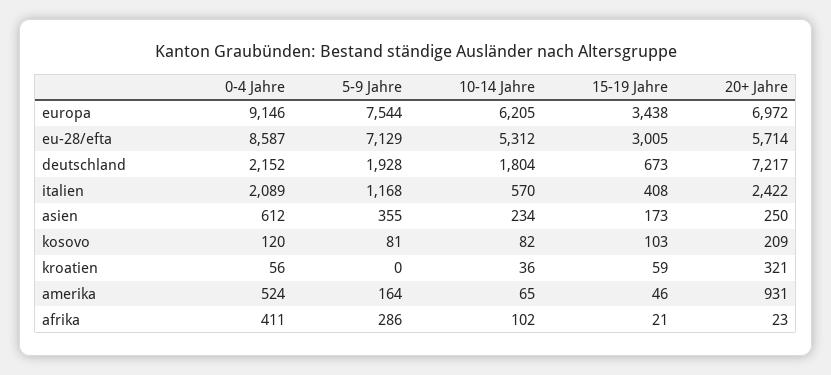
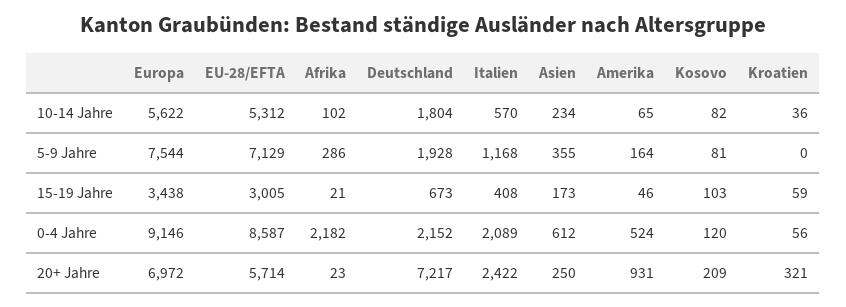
  {
    "0-4 Jahre": {
      "europa": 9146,
      "eu-28/efta": 8587,
      "deutschland": 2152,
      "italien": 2089,
      "asien": 612,
      "kosovo": 120,
      "kroatien": 56,
      "amerika": 524,
-     "afrika": 411
+     "afrika": 2182
    },
    "5-9 Jahre": {
      "europa": 7544,
      "eu-28/efta": 7129,
      "deutschland": 1928,
      "italien": 1168,
      "asien": 355,
      "kosovo": 81,
      "kroatien": 0,
      "amerika": 164,
      "afrika": 286
    },
    "10-14 Jahre": {
-     "europa": 6205,
+     "europa": 5622,
      "eu-28/efta": 5312,
      "deutschland": 1804,
      "italien": 570,
      "asien": 234,
      "kosovo": 82,
      "kroatien": 36,
      "amerika": 65,
      "afrika": 102
    },
    "15-19 Jahre": {
      "europa": 3438,
      "eu-28/efta": 3005,
      "deutschland": 673,
      "italien": 408,
      "asien": 173,
      "kosovo": 103,
      "kroatien": 59,
      "amerika": 46,
      "afrika": 21
    },
    "20+ Jahre": {
      "europa": 6972,
      "eu-28/efta": 5714,
      "deutschland": 7217,
      "italien": 2422,
      "asien": 250,
      "kosovo": 209,
      "kroatien": 321,
      "amerika": 931,
      "afrika": 23
    }
  }

